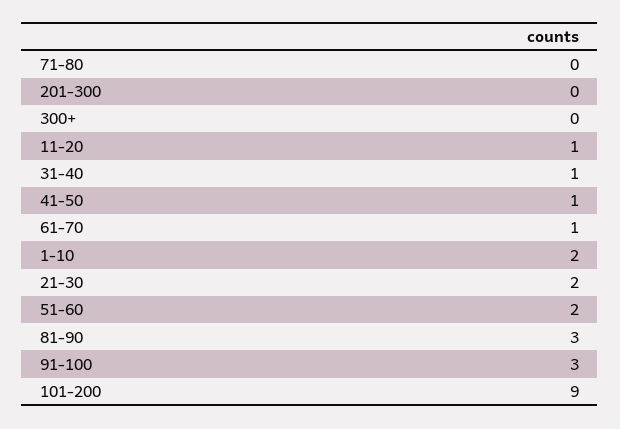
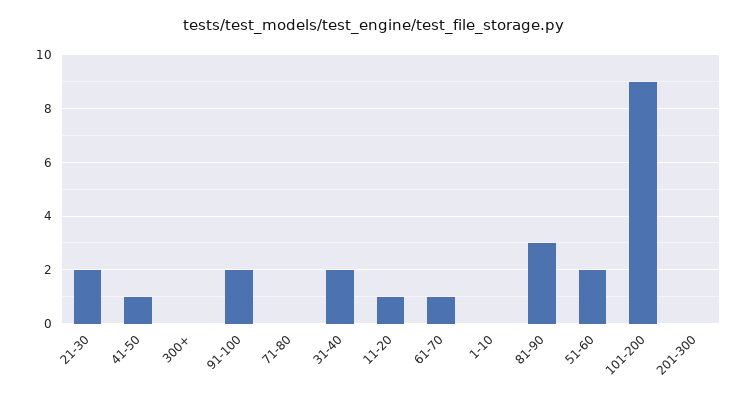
  {
    "71-80": 0,
    "201-300": 0,
    "300+": 0,
    "11-20": 1,
-   "31-40": 1,
+   "31-40": 2,
    "41-50": 1,
    "61-70": 1,
-   "1-10": 2,
+   "1-10": 0,
    "21-30": 2,
    "51-60": 2,
    "81-90": 3,
-   "91-100": 3,
+   "91-100": 2,
    "101-200": 9
  }

